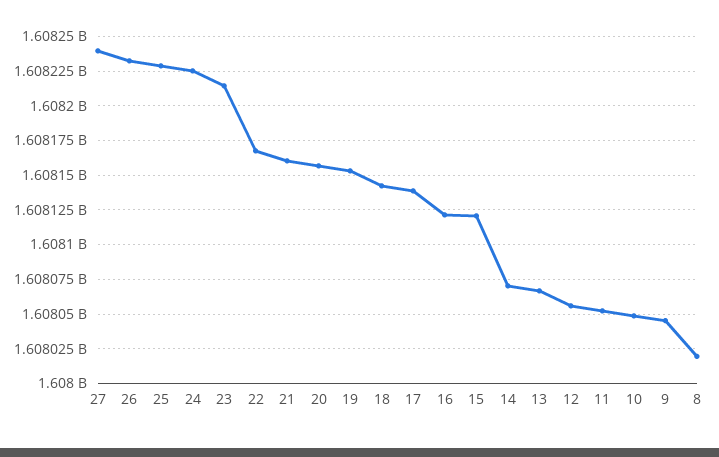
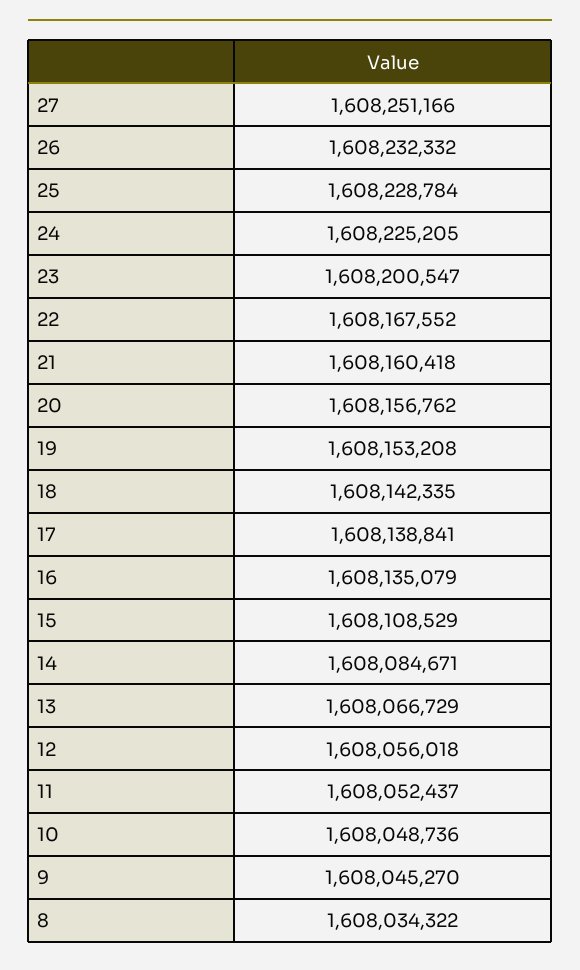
  {
-   "27": 1608240000,
+   "27": 1608251166,
    "26": 1608232332,
    "25": 1608228784,
    "24": 1608225205,
-   "23": 1608215000,
+   "23": 1608200547,
    "22": 1608167552,
    "21": 1608160418,
    "20": 1608156762,
    "19": 1608153208,
    "18": 1608142335,
    "17": 1608138841,
-   "16": 1608120000,
+   "16": 1608135079,
-   "15": 1608120000,
+   "15": 1608108529,
-   "14": 1608070000,
+   "14": 1608084671,
    "13": 1608066729,
    "12": 1608056018,
    "11": 1608052437,
    "10": 1608048736,
    "9": 1608045270,
-   "8": 1608020000
+   "8": 1608034322
  }

